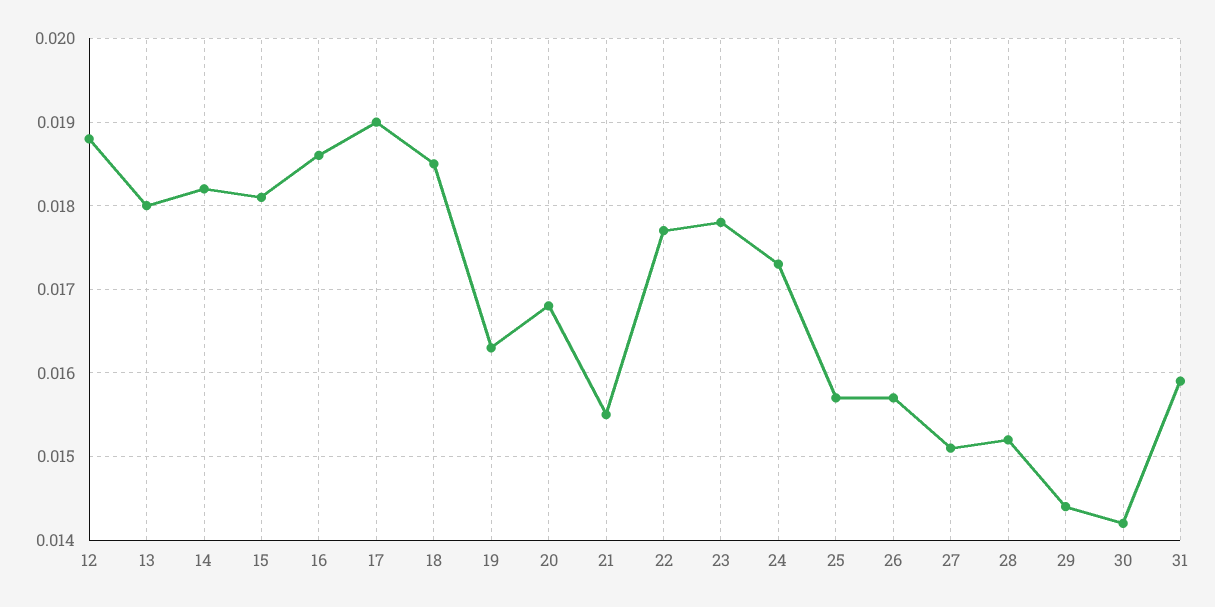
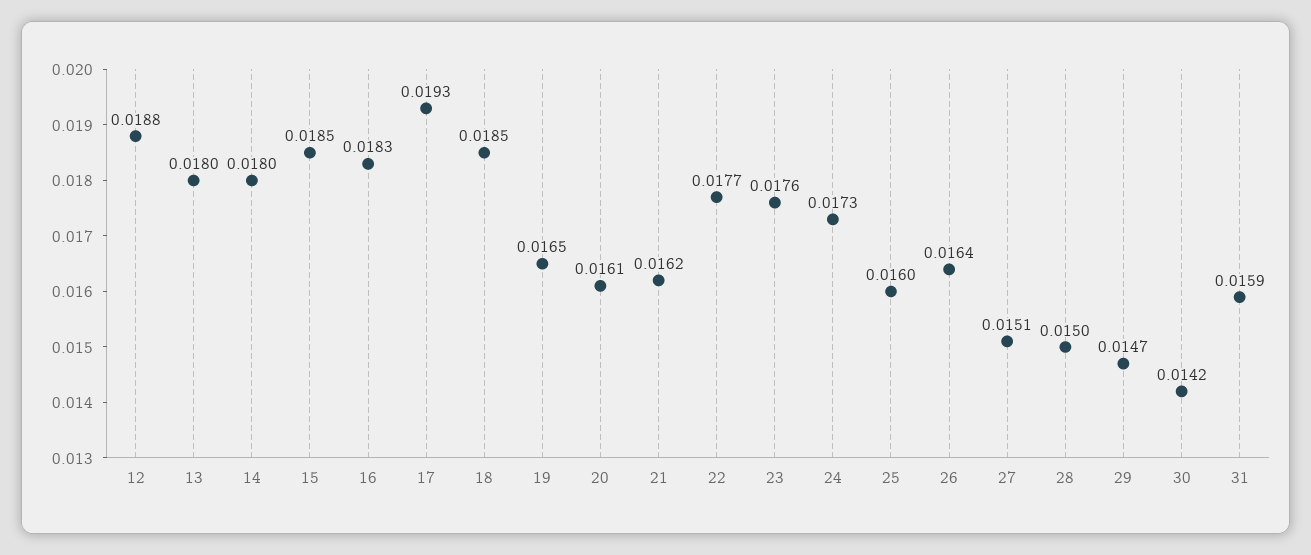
  {
    "12": 0.0188,
    "13": 0.018,
-   "14": 0.0182,
+   "14": 0.018,
-   "15": 0.0181,
+   "15": 0.0185,
-   "16": 0.0186,
+   "16": 0.0183,
-   "17": 0.019,
+   "17": 0.0193,
    "18": 0.0185,
-   "19": 0.0163,
+   "19": 0.0165,
-   "20": 0.0168,
+   "20": 0.0161,
-   "21": 0.0155,
+   "21": 0.0162,
    "22": 0.0177,
-   "23": 0.0178,
+   "23": 0.0176,
    "24": 0.0173,
-   "25": 0.0157,
+   "25": 0.016,
-   "26": 0.0157,
+   "26": 0.0164,
    "27": 0.0151,
-   "28": 0.0152,
+   "28": 0.015,
-   "29": 0.0144,
+   "29": 0.0147,
    "30": 0.0142,
    "31": 0.0159
  }

